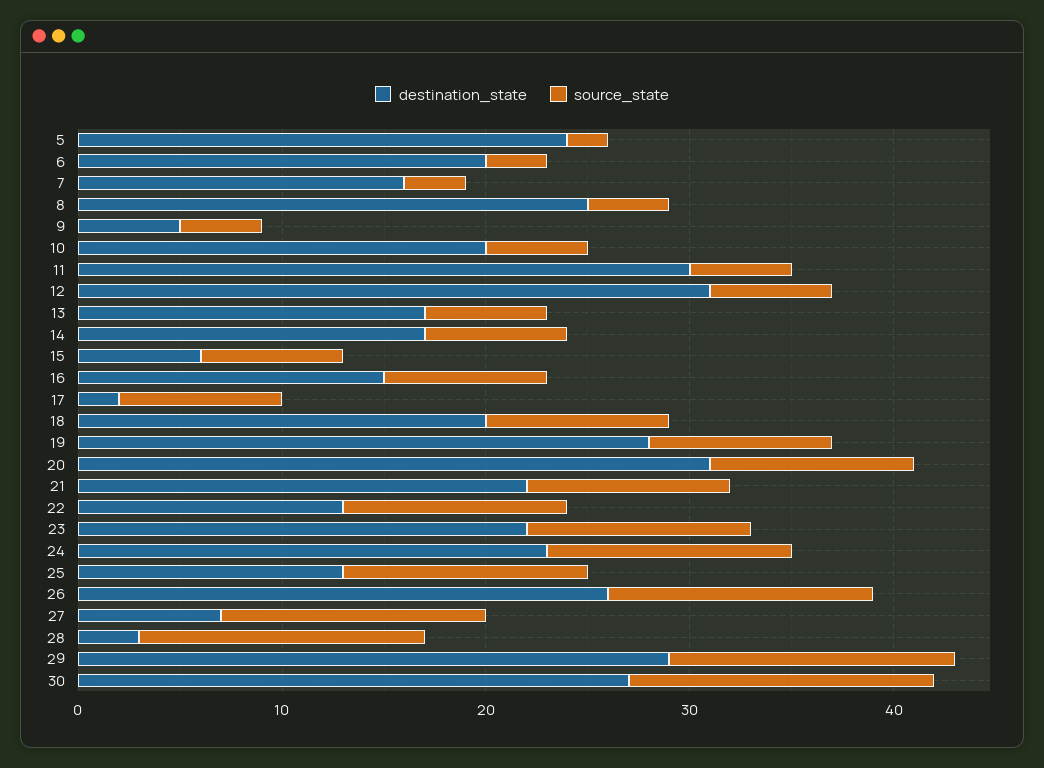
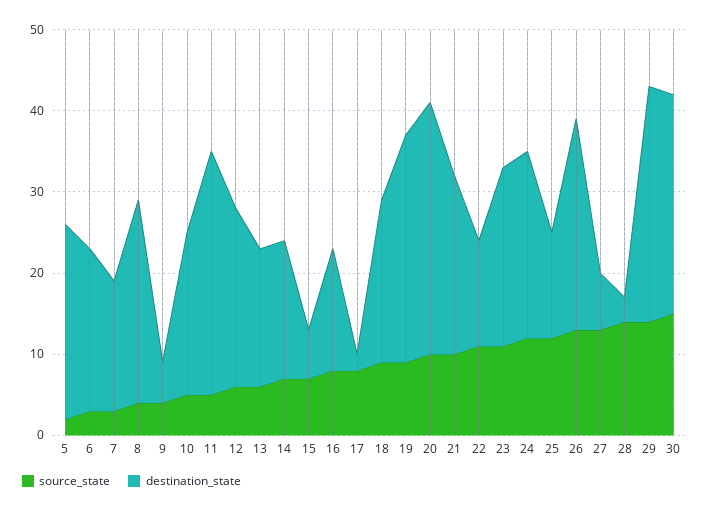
  {
    "destination_state": {
      "5": 24,
      "6": 20,
      "7": 16,
      "8": 25,
      "9": 5,
      "10": 20,
      "11": 30,
-     "12": 31,
+     "12": 22,
      "13": 17,
      "14": 17,
      "15": 6,
      "16": 15,
      "17": 2,
      "18": 20,
      "19": 28,
      "20": 31,
      "21": 22,
      "22": 13,
      "23": 22,
      "24": 23,
      "25": 13,
      "26": 26,
      "27": 7,
      "28": 3,
      "29": 29,
      "30": 27
    },
    "source_state": {
      "5": 2,
      "6": 3,
      "7": 3,
      "8": 4,
      "9": 4,
      "10": 5,
      "11": 5,
      "12": 6,
      "13": 6,
      "14": 7,
      "15": 7,
      "16": 8,
      "17": 8,
      "18": 9,
      "19": 9,
      "20": 10,
      "21": 10,
      "22": 11,
      "23": 11,
      "24": 12,
      "25": 12,
      "26": 13,
      "27": 13,
      "28": 14,
      "29": 14,
      "30": 15
    }
  }

